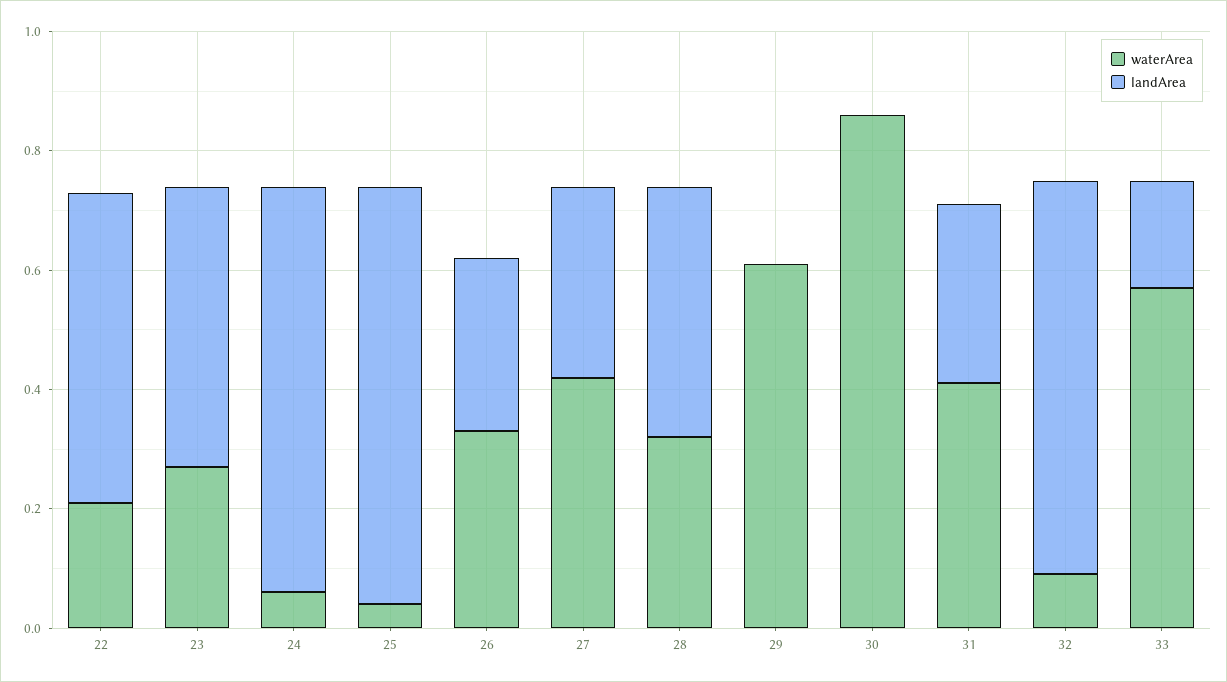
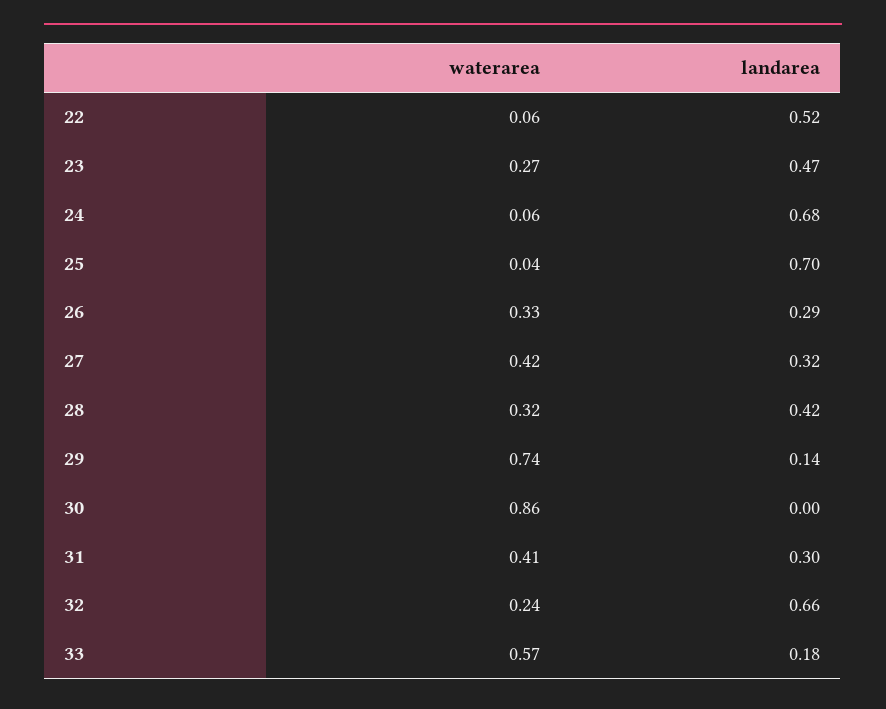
  {
    "waterArea": {
-     "22": 0.2,
+     "22": 0.06,
      "23": 0.27,
      "24": 0.06,
      "25": 0.04,
      "26": 0.33,
      "27": 0.42,
      "28": 0.32,
-     "29": 0.6,
+     "29": 0.74,
      "30": 0.86,
      "31": 0.41,
-     "32": 0.1,
+     "32": 0.24,
      "33": 0.57
    },
    "landArea": {
      "22": 0.52,
      "23": 0.47,
      "24": 0.68,
      "25": 0.7,
      "26": 0.29,
      "27": 0.32,
      "28": 0.42,
-     "29": 0,
+     "29": 0.14,
      "30": 0,
      "31": 0.3,
      "32": 0.66,
      "33": 0.18
    }
  }

